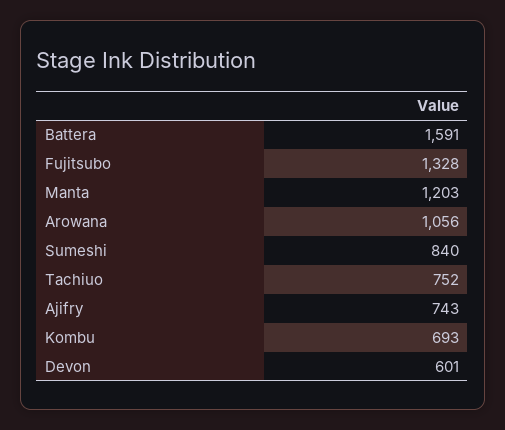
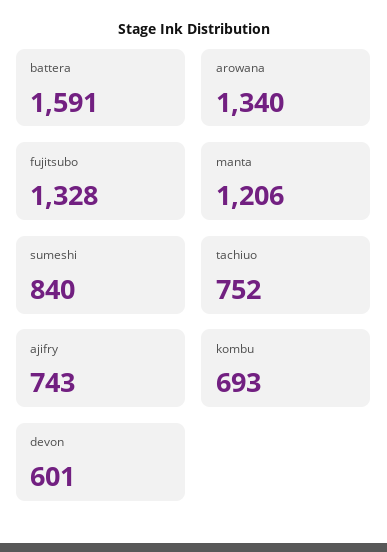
  {
    "Battera": 1591,
    "Fujitsubo": 1328,
-   "Manta": 1203,
+   "Manta": 1206,
-   "Arowana": 1056,
+   "Arowana": 1340,
    "Sumeshi": 840,
    "Tachiuo": 752,
    "Ajifry": 743,
    "Kombu": 693,
    "Devon": 601
  }

